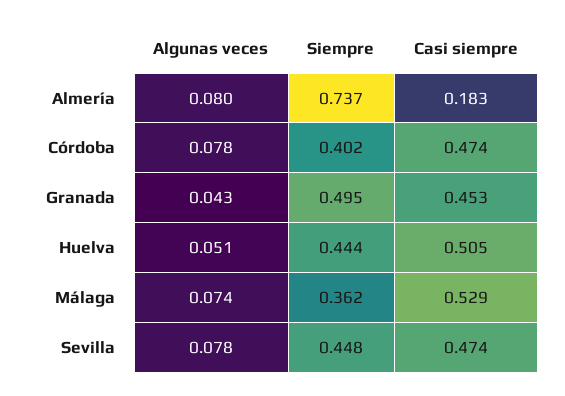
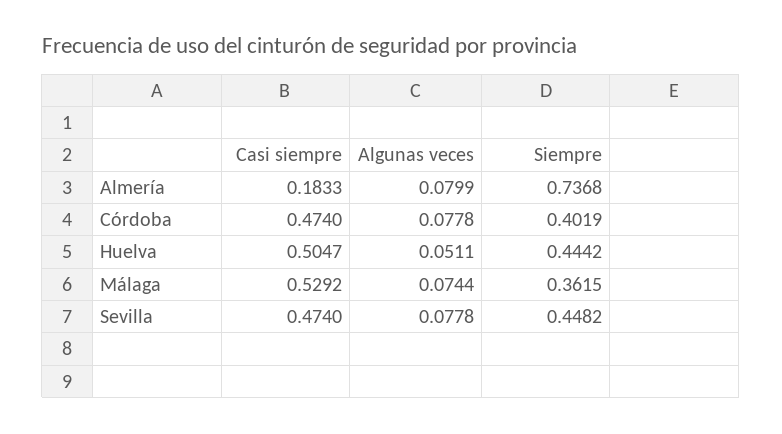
  {
    "Algunas veces": {
      "Almería": 0.0799,
      "Córdoba": 0.0778,
-     "Granada": 0.043,
      "Huelva": 0.0511,
      "Málaga": 0.0744,
      "Sevilla": 0.0778
    },
    "Siempre": {
      "Almería": 0.7368,
      "Córdoba": 0.4019,
-     "Granada": 0.495,
      "Huelva": 0.4442,
      "Málaga": 0.3615,
      "Sevilla": 0.4482
    },
    "Casi siempre": {
      "Almería": 0.1833,
      "Córdoba": 0.474,
-     "Granada": 0.453,
      "Huelva": 0.5047,
      "Málaga": 0.5292,
      "Sevilla": 0.474
    }
  }

